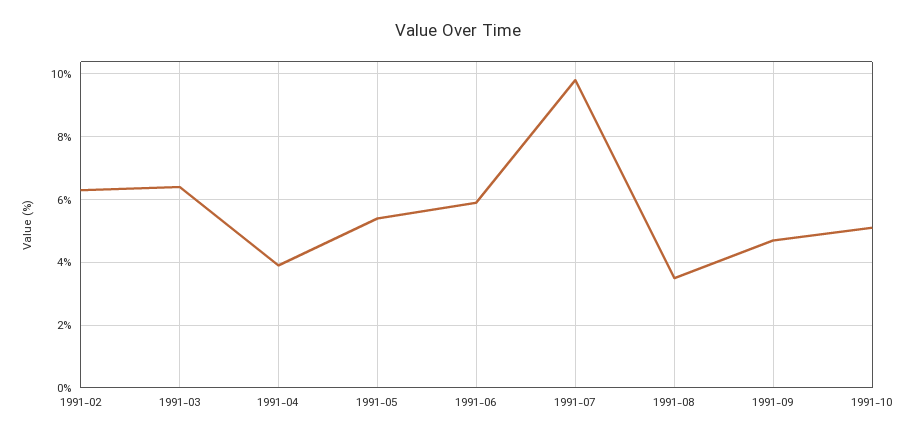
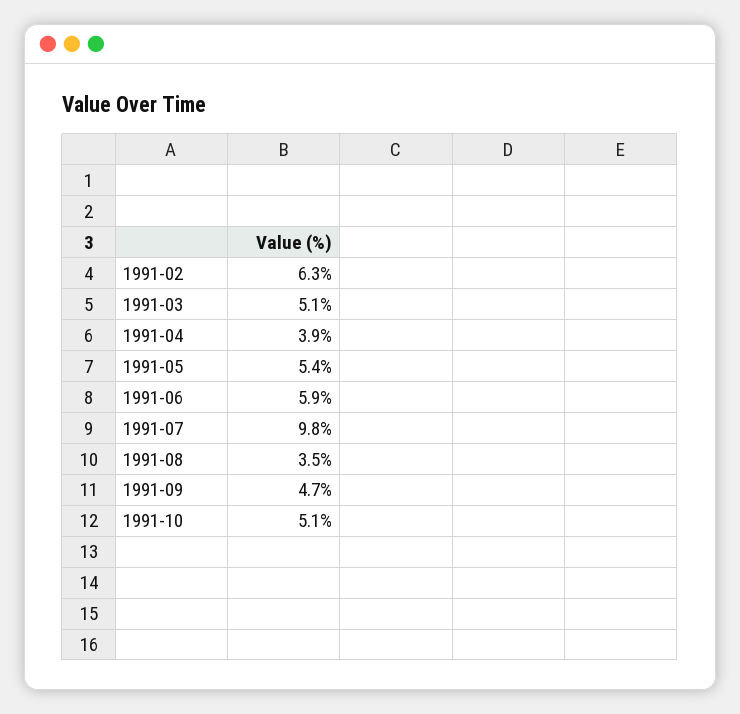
  {
    "1991-02": 6.3,
-   "1991-03": 6.5,
+   "1991-03": 5.1,
    "1991-04": 3.9,
    "1991-05": 5.4,
    "1991-06": 5.9,
    "1991-07": 9.8,
    "1991-08": 3.5,
    "1991-09": 4.7,
    "1991-10": 5.1
  }

